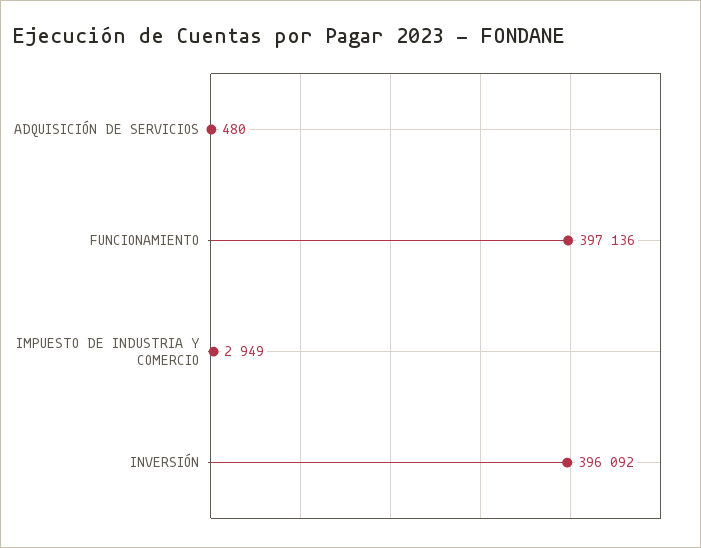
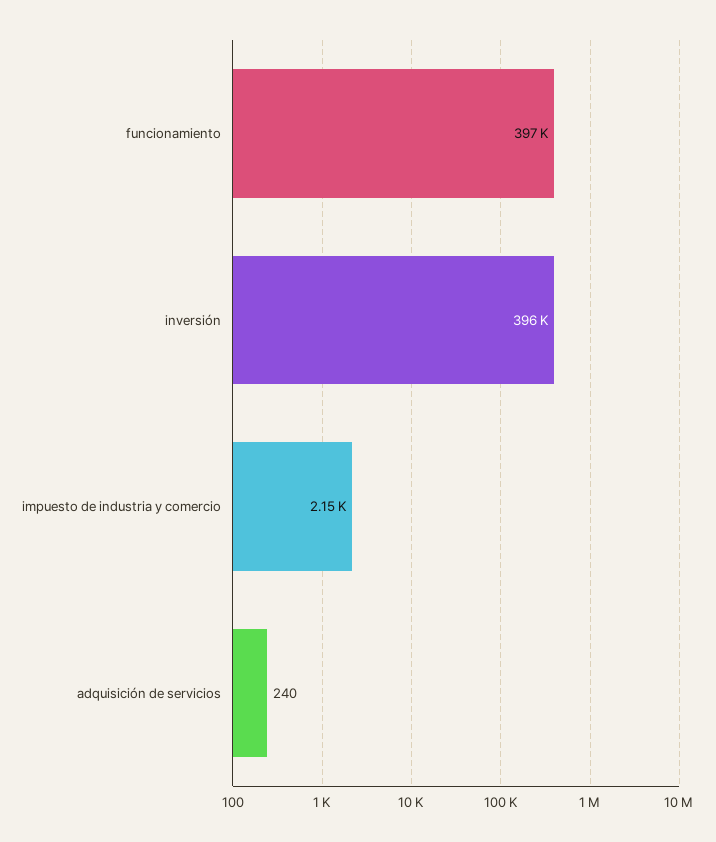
  {
-   "ADQUISICIÓN DE SERVICIOS": 480,
+   "ADQUISICIÓN DE SERVICIOS": 240,
    "FUNCIONAMIENTO": 397136,
-   "IMPUESTO DE INDUSTRIA Y COMERCIO": 2949,
+   "IMPUESTO DE INDUSTRIA Y COMERCIO": 2150,
    "INVERSIÓN": 396092
  }

